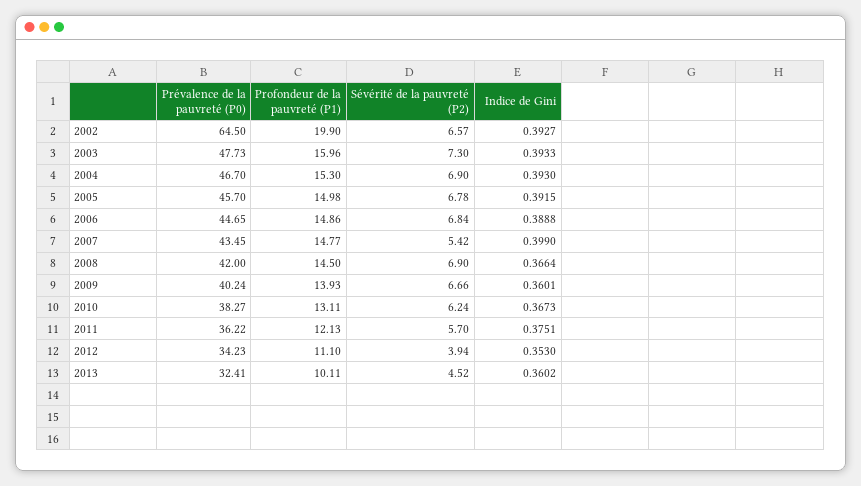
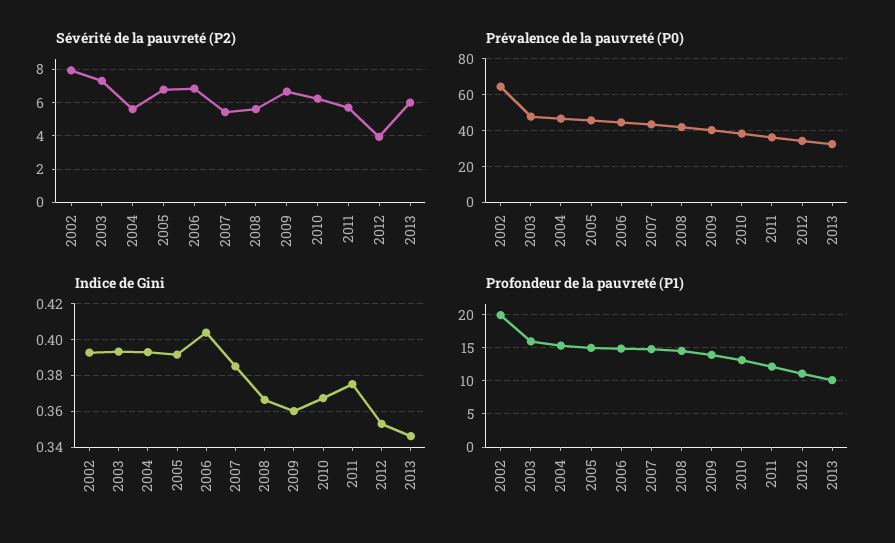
  {
    "Prévalence de la pauvreté (P0)": {
      "2002": 64.5,
      "2003": 47.73,
      "2004": 46.7,
      "2005": 45.7,
      "2006": 44.65,
      "2007": 43.45,
      "2008": 42,
      "2009": 40.24,
      "2010": 38.27,
      "2011": 36.22,
      "2012": 34.23,
      "2013": 32.41
    },
    "Profondeur de la pauvreté (P1)": {
      "2002": 19.9,
      "2003": 15.96,
      "2004": 15.3,
      "2005": 14.98,
      "2006": 14.86,
      "2007": 14.77,
      "2008": 14.5,
      "2009": 13.93,
      "2010": 13.11,
      "2011": 12.13,
      "2012": 11.1,
      "2013": 10.11
    },
    "Sévérité de la pauvreté (P2)": {
-     "2002": 6.57,
+     "2002": 8,
      "2003": 7.3,
-     "2004": 6.9,
+     "2004": 5.5,
      "2005": 6.78,
      "2006": 6.84,
      "2007": 5.42,
-     "2008": 6.9,
+     "2008": 5.5,
      "2009": 6.66,
      "2010": 6.24,
      "2011": 5.7,
      "2012": 3.94,
-     "2013": 4.52
+     "2013": 6
    },
    "Indice de Gini": {
      "2002": 0.3927,
      "2003": 0.3933,
      "2004": 0.393,
      "2005": 0.3915,
-     "2006": 0.3888,
+     "2006": 0.405,
-     "2007": 0.399,
+     "2007": 0.385,
      "2008": 0.3664,
      "2009": 0.3601,
      "2010": 0.3673,
      "2011": 0.3751,
      "2012": 0.353,
-     "2013": 0.3602
+     "2013": 0.345
    }
  }

